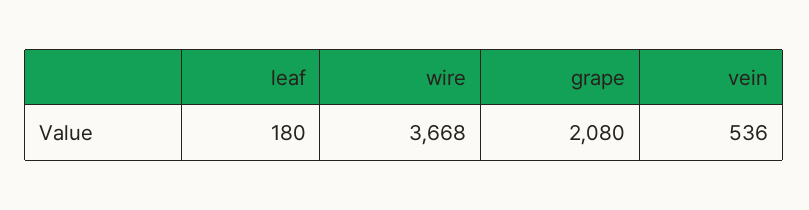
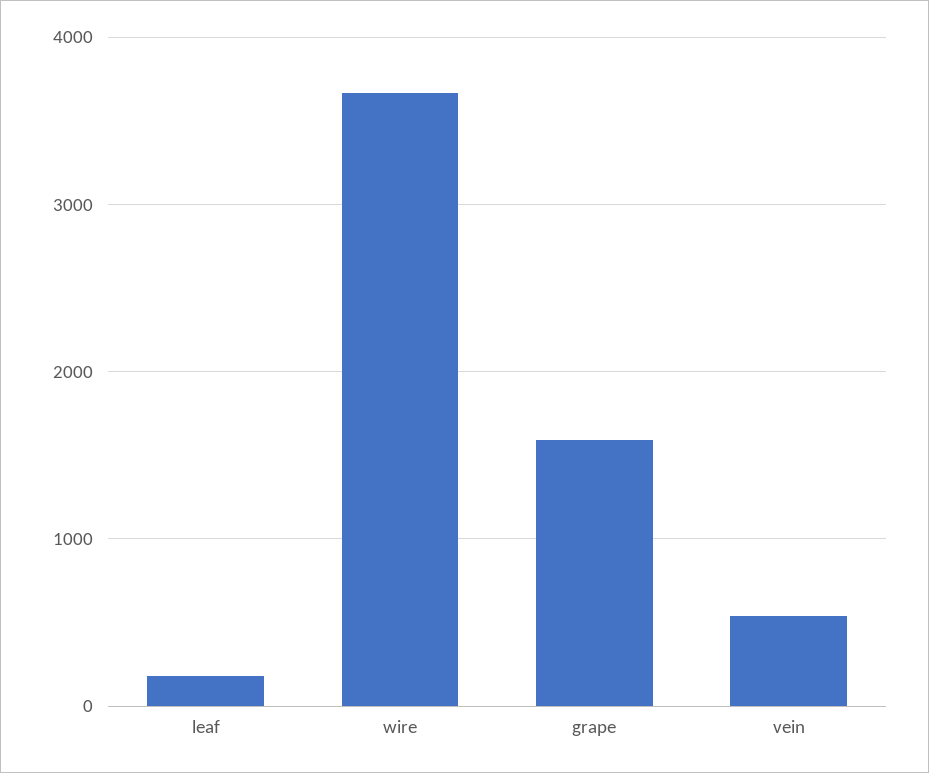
  {
    "leaf": 180,
    "wire": 3668,
-   "grape": 2080,
+   "grape": 1600,
    "vein": 536
  }

